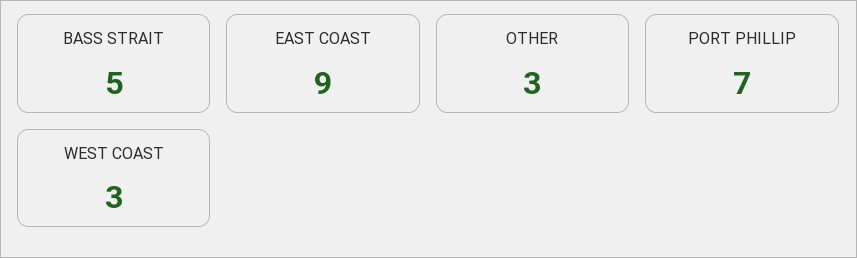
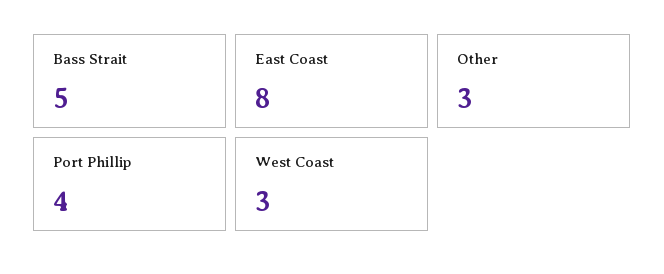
  {
    "BASS STRAIT": 5,
-   "EAST COAST": 9,
+   "EAST COAST": 8,
    "OTHER": 3,
-   "PORT PHILLIP": 7,
+   "PORT PHILLIP": 4,
    "WEST COAST": 3
  }

